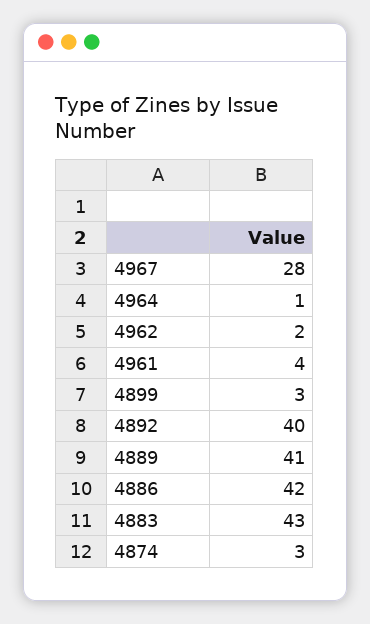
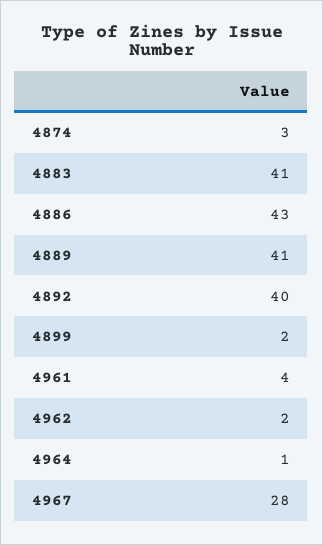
  {
    "4967": 28,
    "4964": 1,
    "4962": 2,
    "4961": 4,
-   "4899": 3,
+   "4899": 2,
    "4892": 40,
    "4889": 41,
-   "4886": 42,
+   "4886": 43,
-   "4883": 43,
+   "4883": 41,
    "4874": 3
  }

